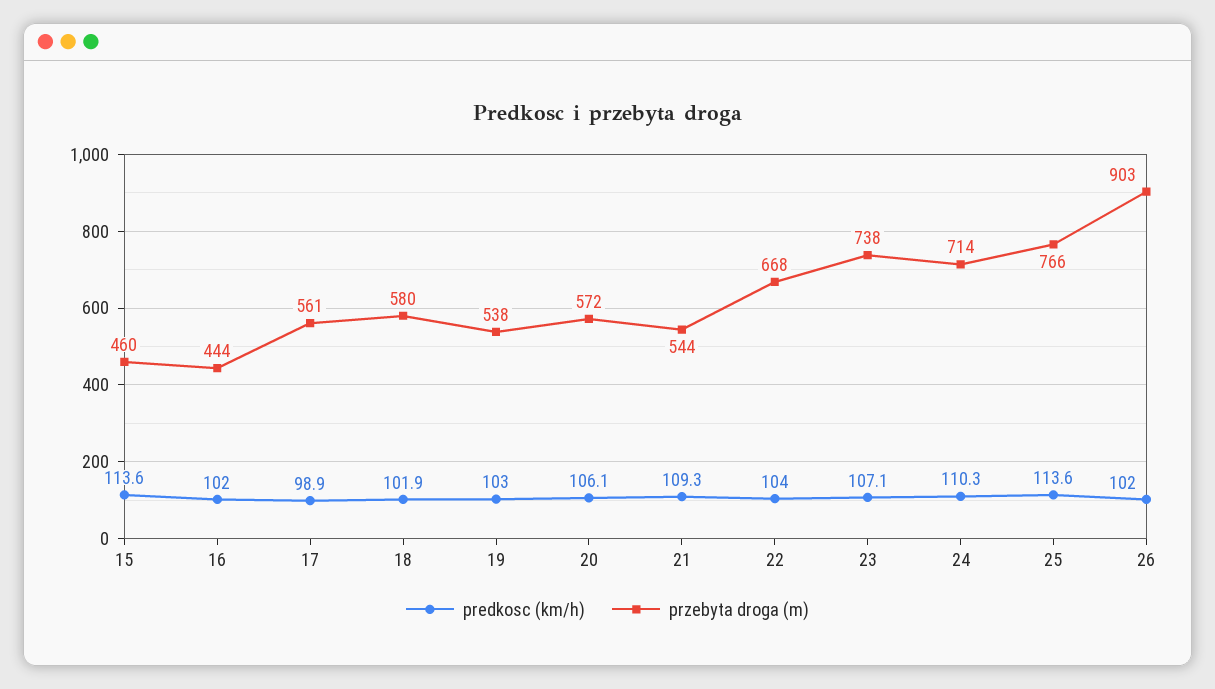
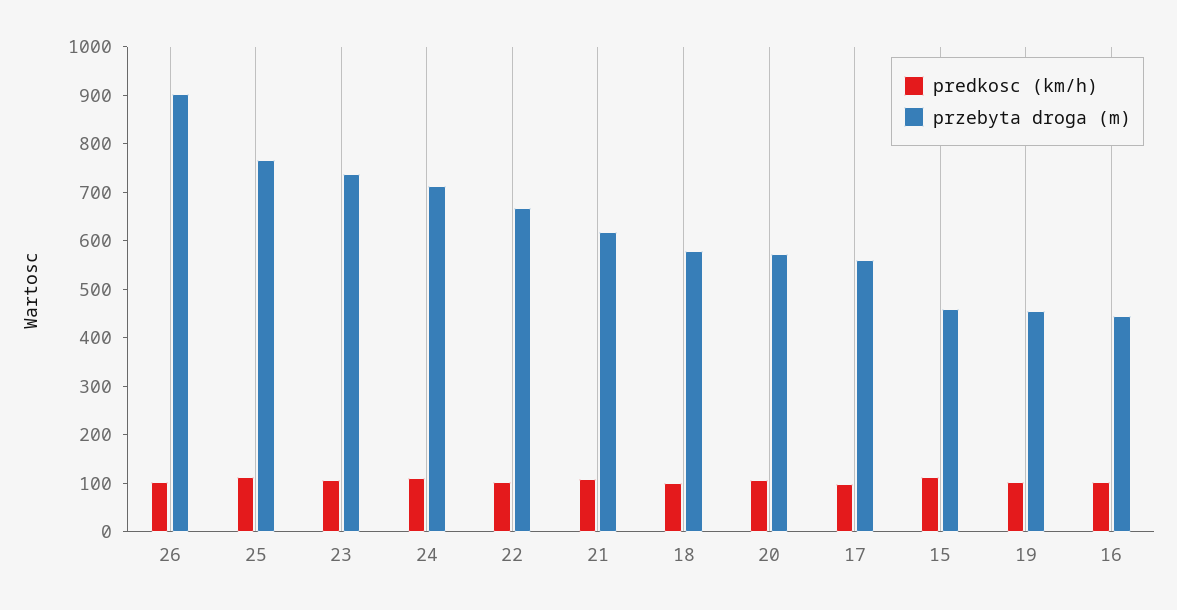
  {
    "predkosc (km/h)": {
      "15": 113.6,
      "16": 102,
      "17": 98.9,
      "18": 101.9,
      "19": 103,
      "20": 106.1,
      "21": 109.3,
      "22": 104,
      "23": 107.1,
      "24": 110.3,
      "25": 113.6,
      "26": 102
    },
    "przebyta droga (m)": {
      "15": 460,
      "16": 444,
      "17": 561,
      "18": 580,
-     "19": 538,
+     "19": 460,
      "20": 572,
-     "21": 544,
+     "21": 620,
      "22": 668,
      "23": 738,
      "24": 714,
      "25": 766,
      "26": 903
    }
  }

